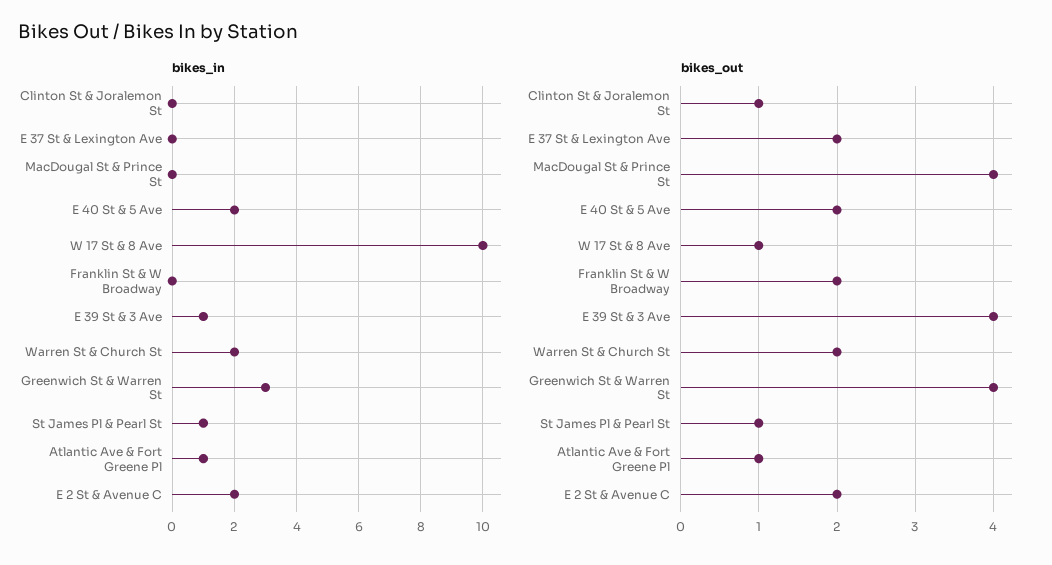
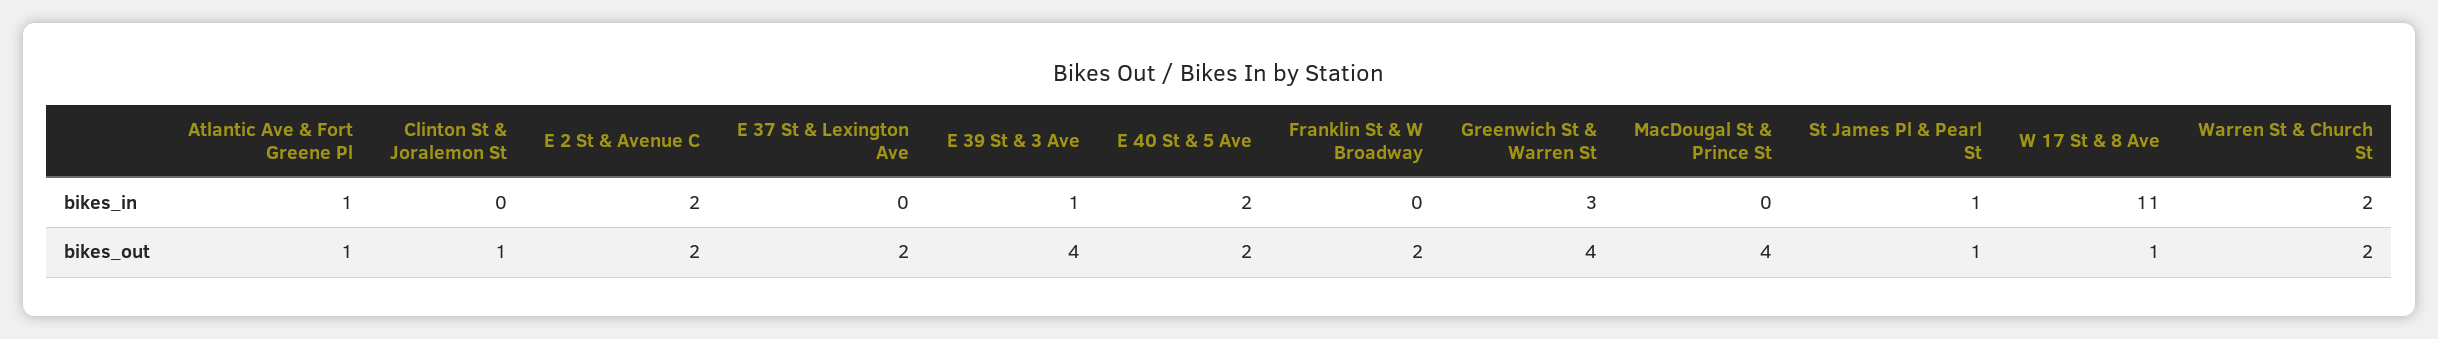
  {
    "bikes_in": {
      "Clinton St & Joralemon St": 0,
      "E 37 St & Lexington Ave": 0,
      "MacDougal St & Prince St": 0,
      "E 40 St & 5 Ave": 2,
-     "W 17 St & 8 Ave": 10,
+     "W 17 St & 8 Ave": 11,
      "Franklin St & W Broadway": 0,
      "E 39 St & 3 Ave": 1,
      "Warren St & Church St": 2,
      "Greenwich St & Warren St": 3,
      "St James Pl & Pearl St": 1,
      "Atlantic Ave & Fort Greene Pl": 1,
      "E 2 St & Avenue C": 2
    },
    "bikes_out": {
      "Clinton St & Joralemon St": 1,
      "E 37 St & Lexington Ave": 2,
      "MacDougal St & Prince St": 4,
      "E 40 St & 5 Ave": 2,
      "W 17 St & 8 Ave": 1,
      "Franklin St & W Broadway": 2,
      "E 39 St & 3 Ave": 4,
      "Warren St & Church St": 2,
      "Greenwich St & Warren St": 4,
      "St James Pl & Pearl St": 1,
      "Atlantic Ave & Fort Greene Pl": 1,
      "E 2 St & Avenue C": 2
    }
  }

